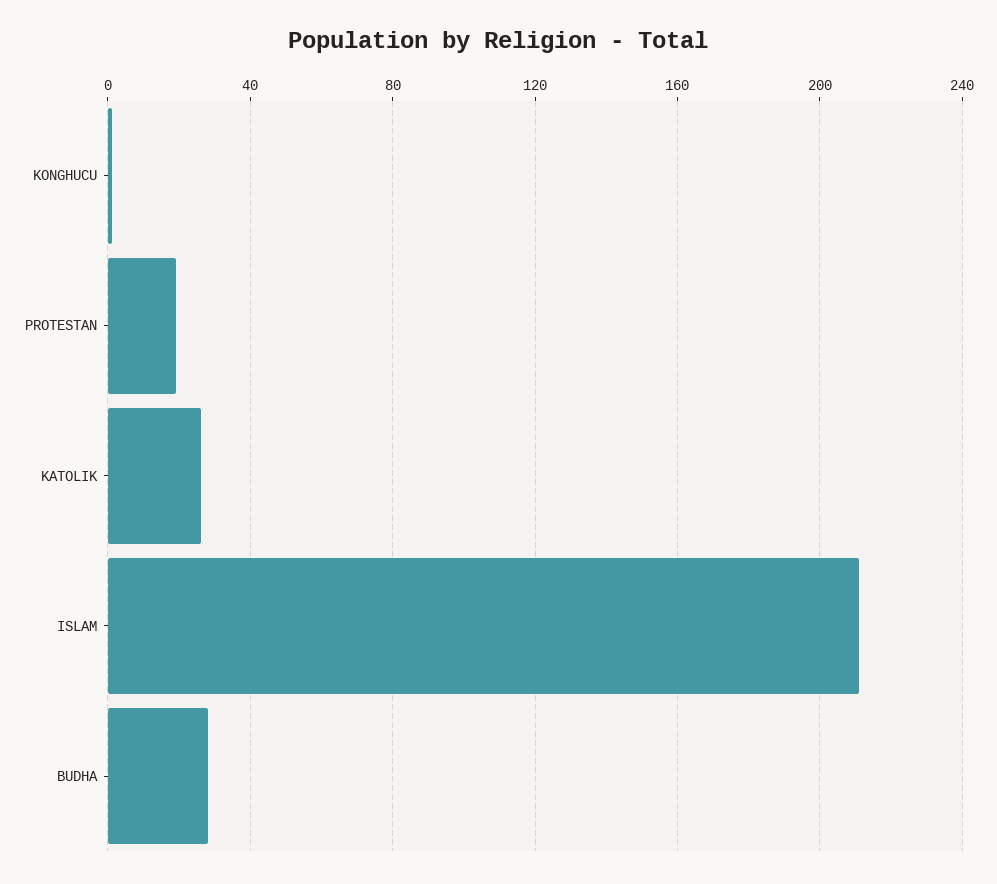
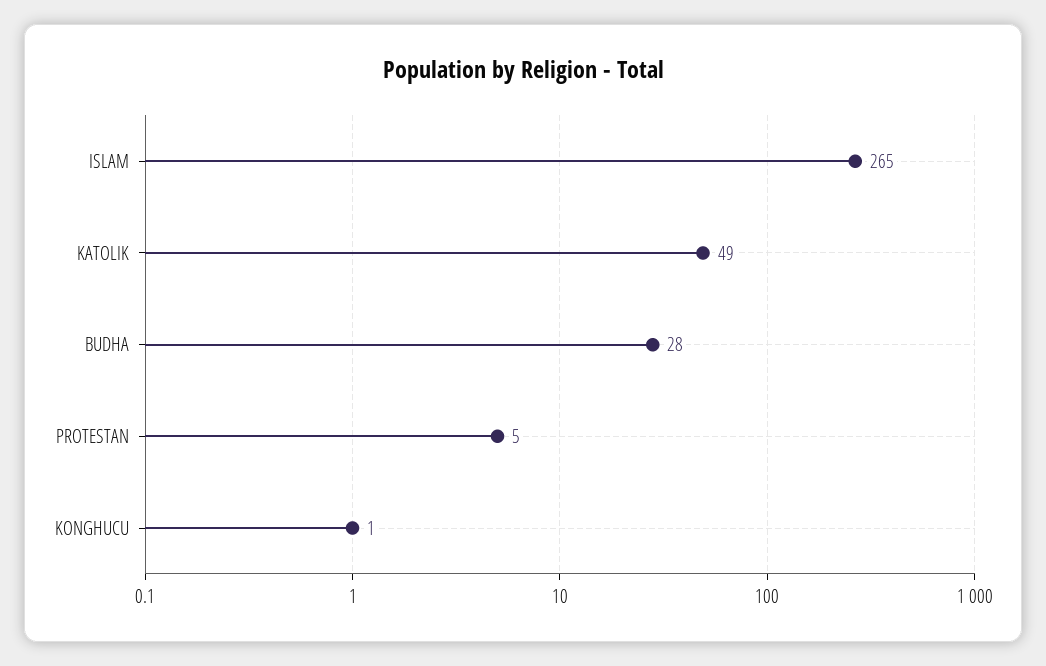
  {
    "KONGHUCU": 1,
-   "PROTESTAN": 20,
+   "PROTESTAN": 5,
-   "KATOLIK": 25,
+   "KATOLIK": 49,
-   "ISLAM": 210,
+   "ISLAM": 265,
    "BUDHA": 28
  }

